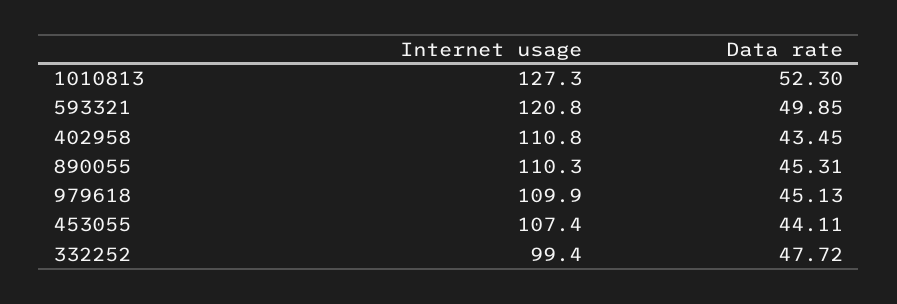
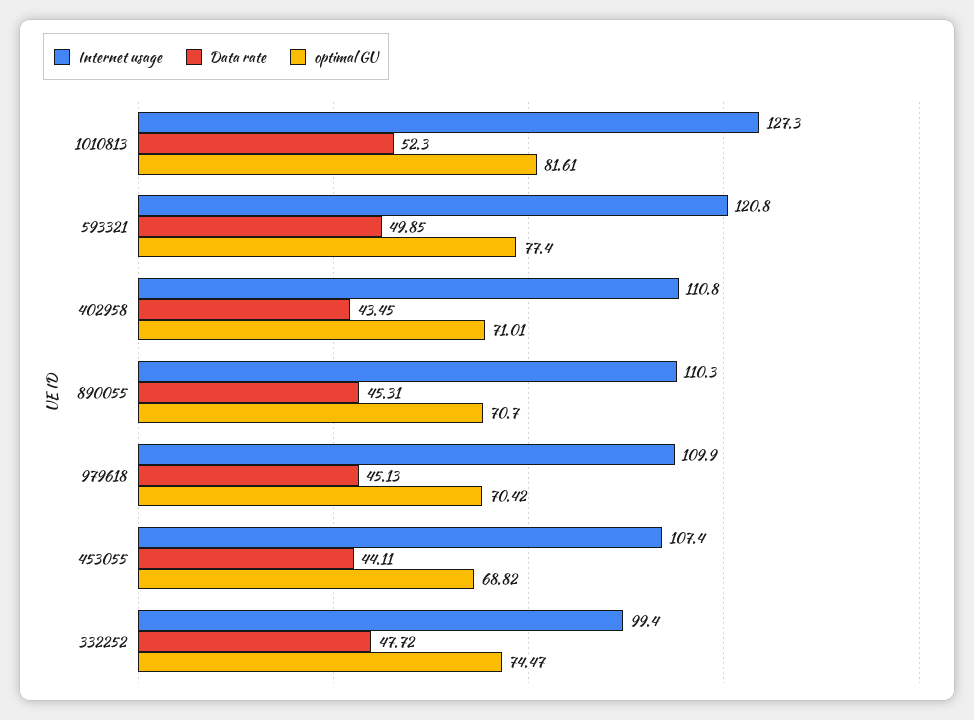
  {
    "Internet usage": {
      "1010813": 127.3,
      "593321": 120.8,
      "402958": 110.8,
      "890055": 110.3,
      "979618": 109.9,
      "453055": 107.4,
      "332252": 99.4
    },
    "Data rate": {
      "1010813": 52.3,
      "593321": 49.85,
      "402958": 43.45,
      "890055": 45.31,
      "979618": 45.13,
      "453055": 44.11,
      "332252": 47.72
-   }
+   },
+   "optimal GU": {
+     "1010813": 81.61,
+     "593321": 77.4,
+     "402958": 71.01,
+     "890055": 70.7,
+     "979618": 70.42,
+     "453055": 68.82,
+     "332252": 74.47
+   }
  }

